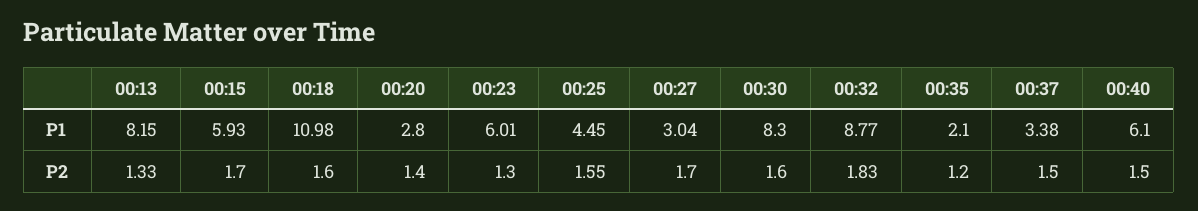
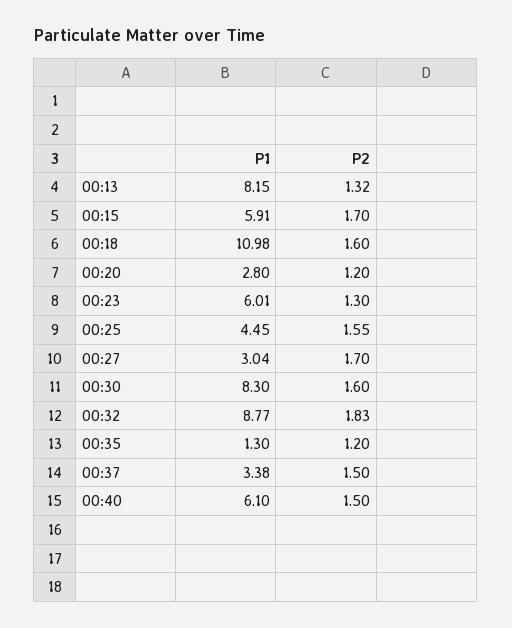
  {
    "00:13": {
      "P1": 8.15,
-     "P2": 1.33
+     "P2": 1.32
    },
    "00:15": {
-     "P1": 5.93,
+     "P1": 5.91,
      "P2": 1.7
    },
    "00:18": {
      "P1": 10.98,
      "P2": 1.6
    },
    "00:20": {
      "P1": 2.8,
-     "P2": 1.4
+     "P2": 1.2
    },
    "00:23": {
      "P1": 6.01,
      "P2": 1.3
    },
    "00:25": {
      "P1": 4.45,
      "P2": 1.55
    },
    "00:27": {
      "P1": 3.04,
      "P2": 1.7
    },
    "00:30": {
      "P1": 8.3,
      "P2": 1.6
    },
    "00:32": {
      "P1": 8.77,
      "P2": 1.83
    },
    "00:35": {
-     "P1": 2.1,
+     "P1": 1.3,
      "P2": 1.2
    },
    "00:37": {
      "P1": 3.38,
      "P2": 1.5
    },
    "00:40": {
      "P1": 6.1,
      "P2": 1.5
    }
  }

